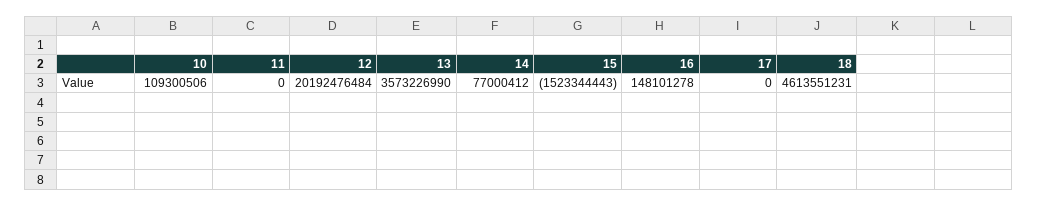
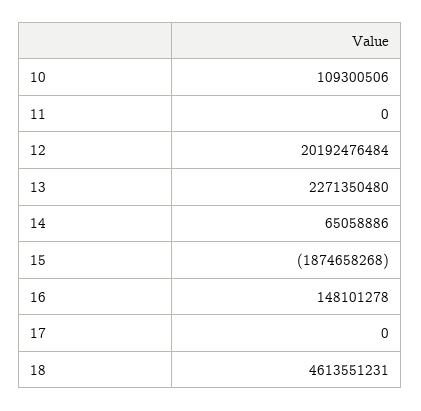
  {
    "10": 109300506,
    "11": 0,
    "12": 20192476484,
-   "13": 3573226990,
+   "13": 2271350480,
-   "14": 77000412,
+   "14": 65058886,
-   "15": -1523344443,
+   "15": -1874658268,
    "16": 148101278,
    "17": 0,
    "18": 4613551231
  }

